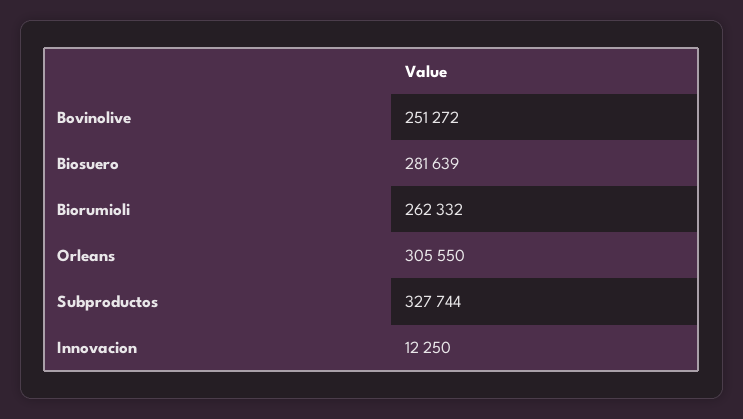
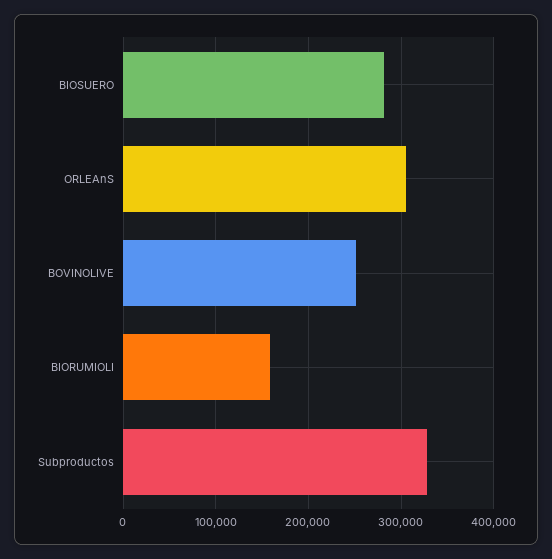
  {
    "Bovinolive": 251272,
    "Biosuero": 281639,
-   "Biorumioli": 262332,
+   "Biorumioli": 160000,
    "Orleans": 305550,
-   "Subproductos": 327744,
+   "Subproductos": 327744
-   "Innovacion": 12250
  }

